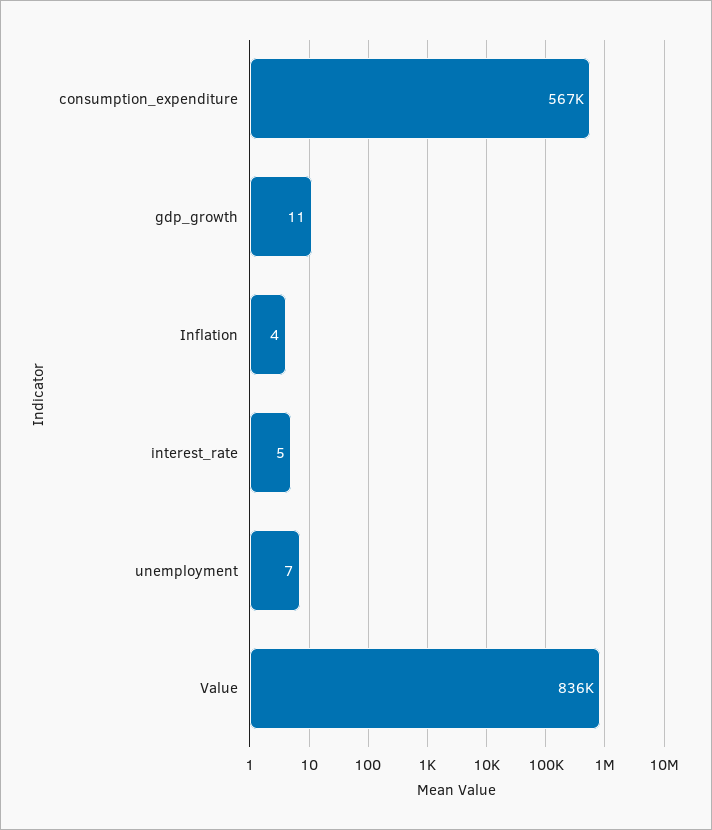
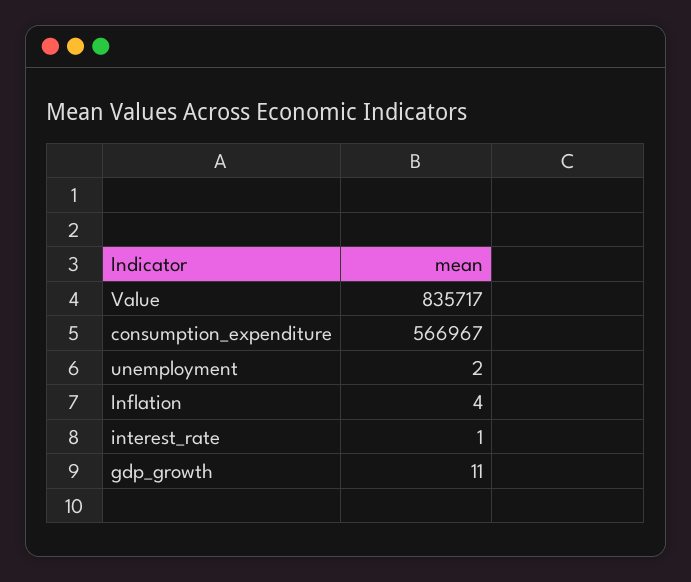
  {
    "consumption_expenditure": 566967,
    "gdp_growth": 11,
    "Inflation": 4,
-   "interest_rate": 5,
+   "interest_rate": 1,
-   "unemployment": 7,
+   "unemployment": 2,
    "Value": 835717
  }

